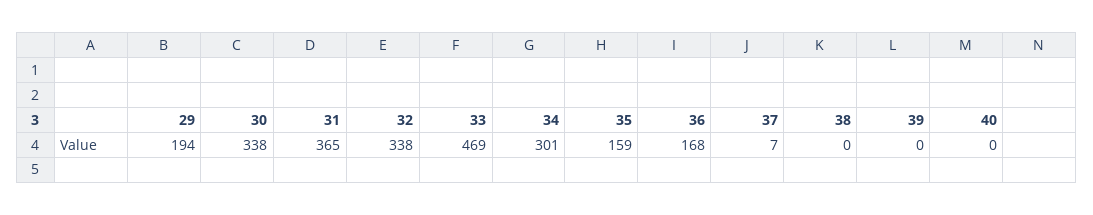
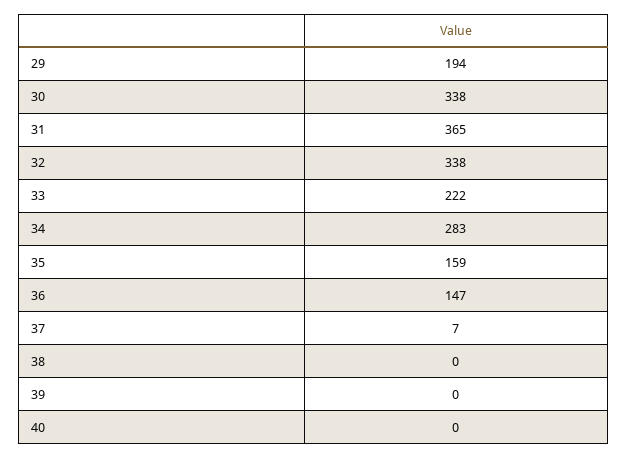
  {
    "29": 194,
    "30": 338,
    "31": 365,
    "32": 338,
-   "33": 469,
+   "33": 222,
-   "34": 301,
+   "34": 283,
    "35": 159,
-   "36": 168,
+   "36": 147,
    "37": 7,
    "38": 0,
    "39": 0,
    "40": 0
  }

